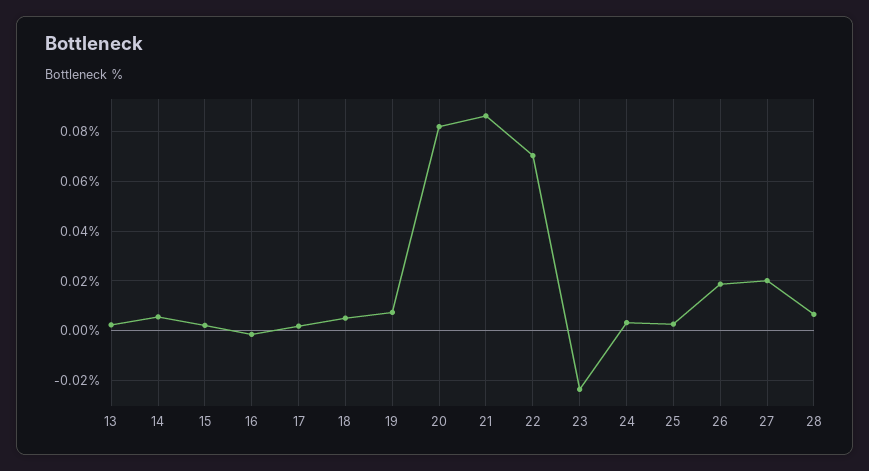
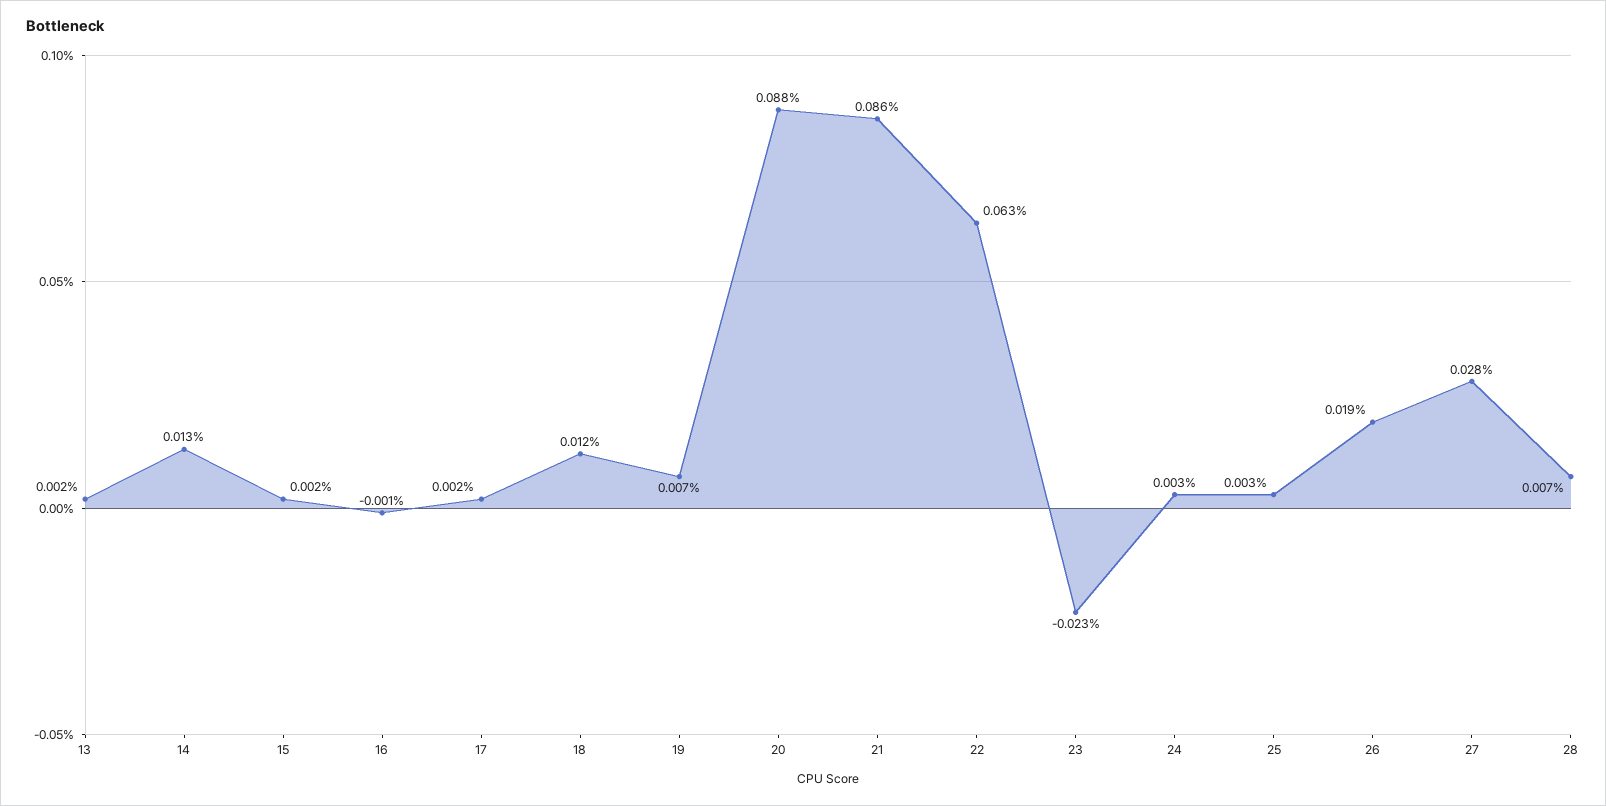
  {
    "13": 0.002,
-   "14": 0.005,
+   "14": 0.013,
    "15": 0.002,
    "16": -0.001,
    "17": 0.002,
-   "18": 0.005,
+   "18": 0.012,
    "19": 0.007,
-   "20": 0.0825,
+   "20": 0.088,
    "21": 0.086,
-   "22": 0.07,
+   "22": 0.063,
    "23": -0.023,
    "24": 0.003,
    "25": 0.003,
    "26": 0.019,
-   "27": 0.02,
+   "27": 0.028,
    "28": 0.007
  }

